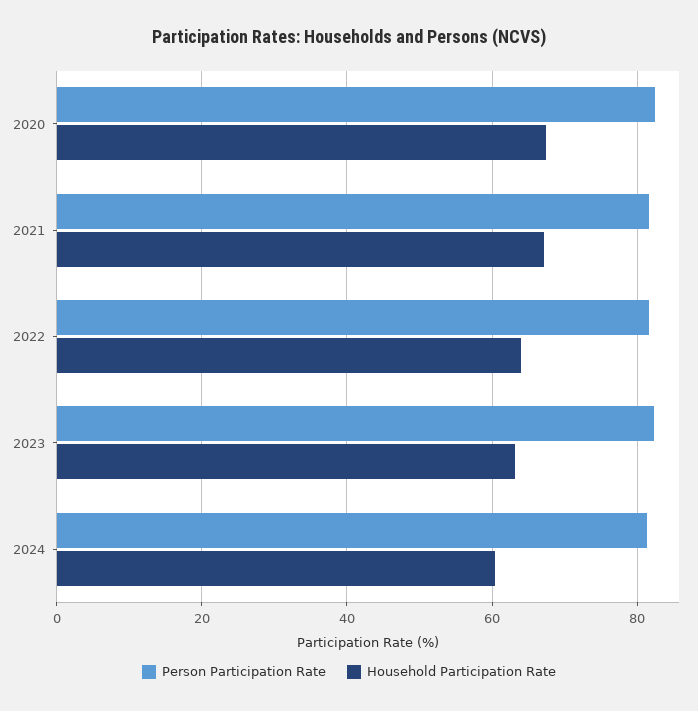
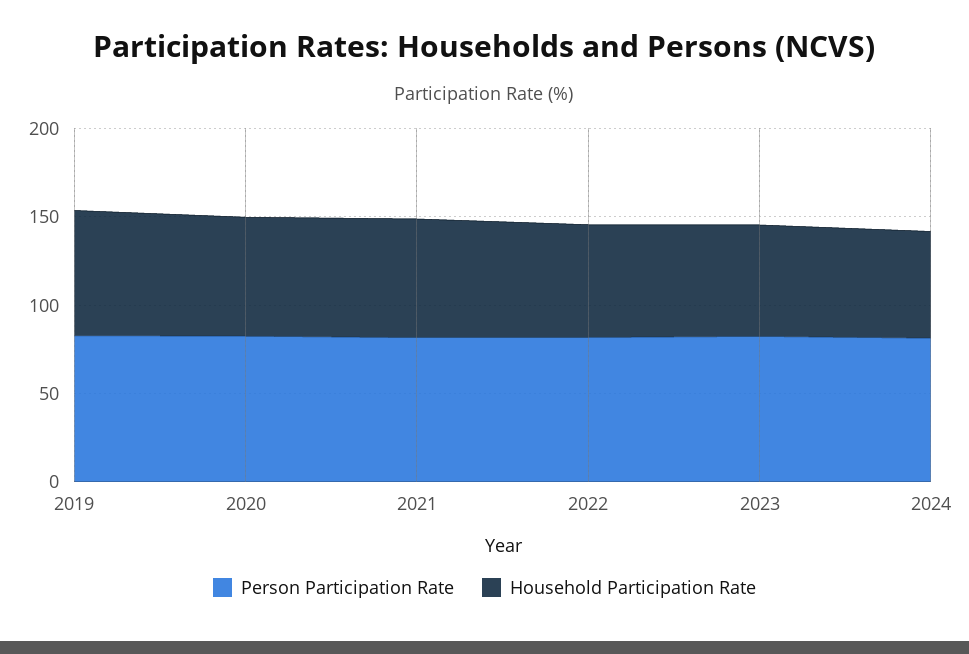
  {
    "Person Participation Rate": {
      "2020": 82,
      "2021": 82,
      "2022": 82,
      "2023": 82,
-     "2024": 82
+     "2024": 82,
+     "2019": 80
    },
    "Household Participation Rate": {
      "2020": 68,
      "2021": 68,
      "2022": 64,
      "2023": 64,
-     "2024": 60
+     "2024": 60,
+     "2019": 70
    }
  }

